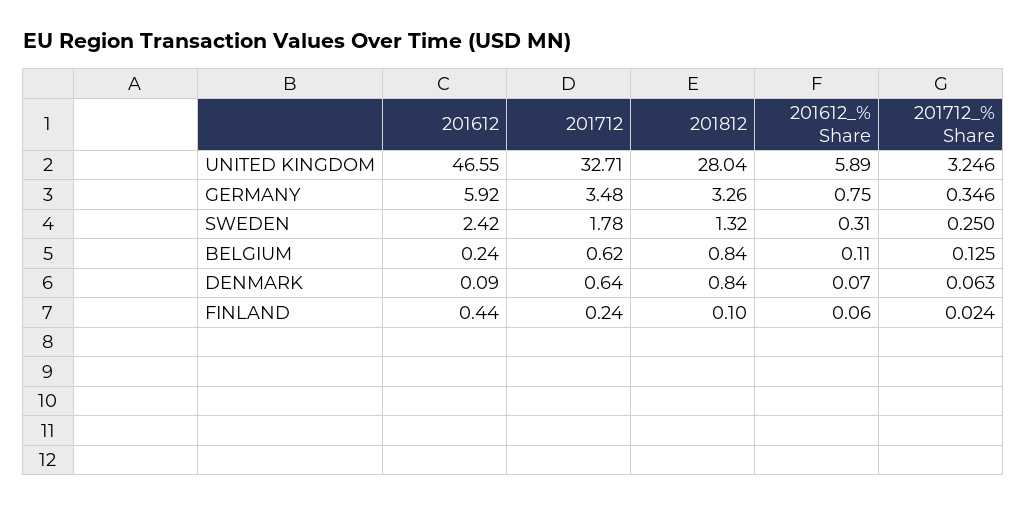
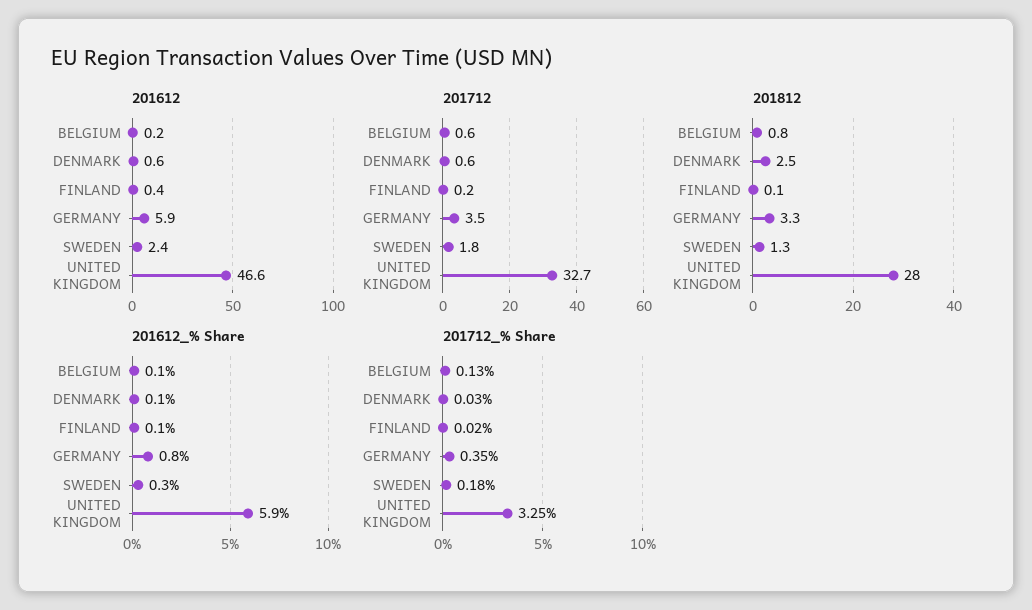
  {
    "201612": {
      "UNITED KINGDOM": 46.55,
      "GERMANY": 5.92,
      "SWEDEN": 2.42,
      "BELGIUM": 0.24,
-     "DENMARK": 0.09,
+     "DENMARK": 0.6,
      "FINLAND": 0.44
    },
    "201712": {
      "UNITED KINGDOM": 32.71,
      "GERMANY": 3.48,
      "SWEDEN": 1.78,
      "BELGIUM": 0.62,
      "DENMARK": 0.64,
      "FINLAND": 0.24
    },
    "201812": {
      "UNITED KINGDOM": 28.04,
      "GERMANY": 3.26,
      "SWEDEN": 1.32,
      "BELGIUM": 0.84,
-     "DENMARK": 0.84,
+     "DENMARK": 2.5,
      "FINLAND": 0.1
    },
    "201612_% Share": {
      "UNITED KINGDOM": 5.89,
      "GERMANY": 0.75,
      "SWEDEN": 0.31,
      "BELGIUM": 0.11,
      "DENMARK": 0.07,
      "FINLAND": 0.06
    },
    "201712_% Share": {
      "UNITED KINGDOM": 3.246,
      "GERMANY": 0.346,
-     "SWEDEN": 0.25,
+     "SWEDEN": 0.18,
      "BELGIUM": 0.125,
-     "DENMARK": 0.063,
+     "DENMARK": 0.03,
      "FINLAND": 0.024
    }
  }

